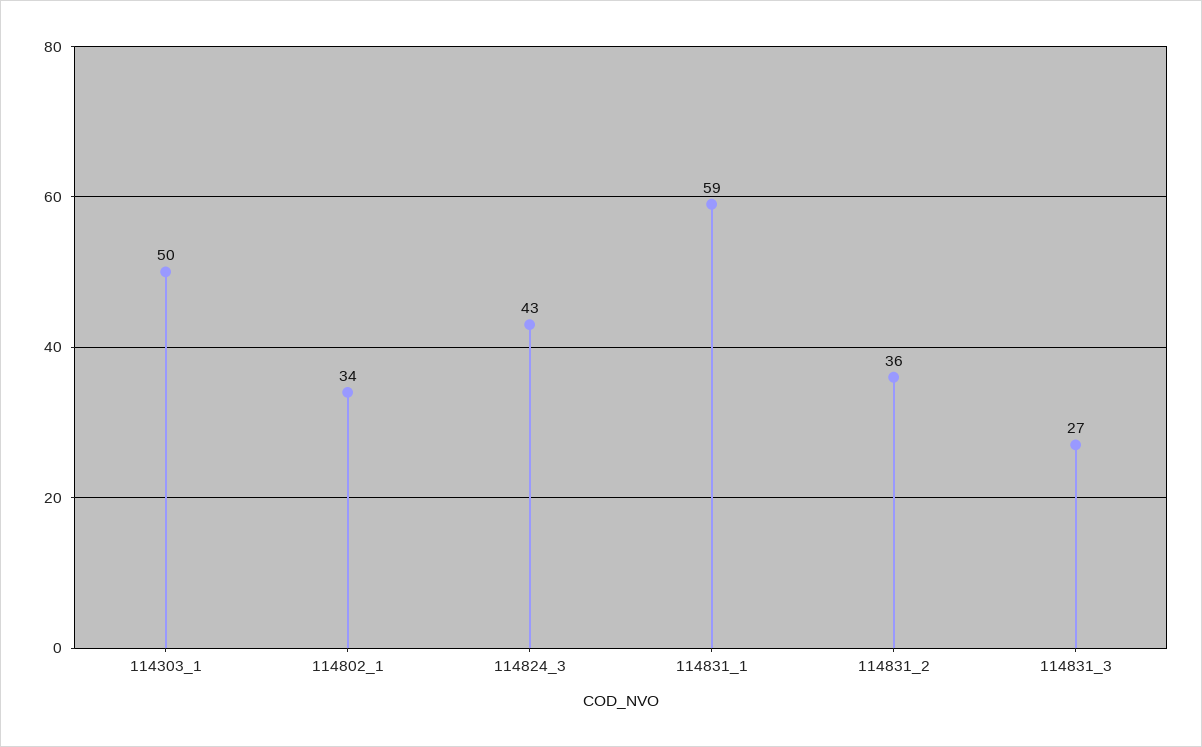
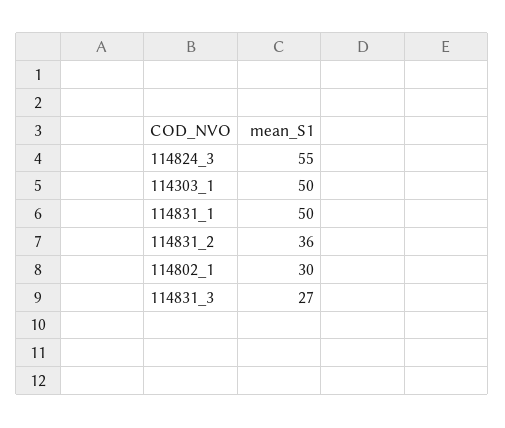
  {
    "114303_1": 50,
-   "114802_1": 34,
+   "114802_1": 30,
-   "114824_3": 43,
+   "114824_3": 55,
-   "114831_1": 59,
+   "114831_1": 50,
    "114831_2": 36,
    "114831_3": 27
  }

